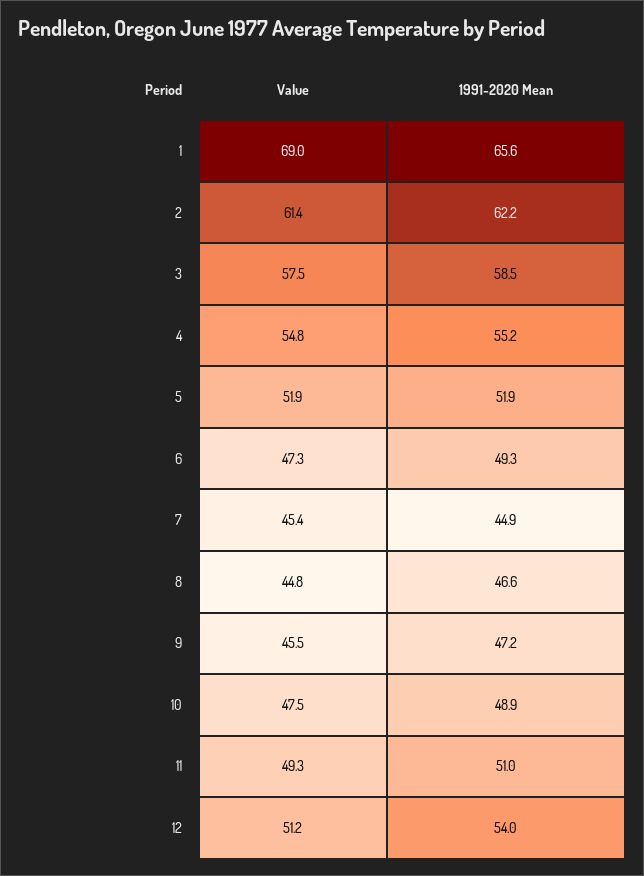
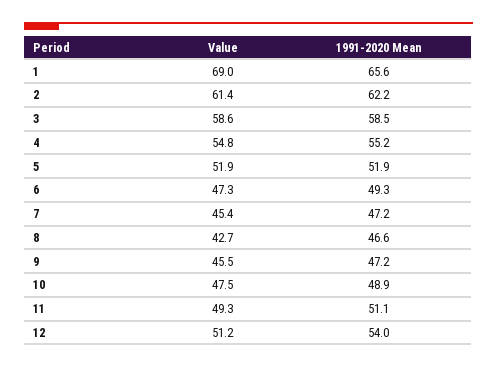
  {
    "Value": {
      "1": 69,
      "2": 61.4,
-     "3": 57.5,
+     "3": 58.6,
      "4": 54.8,
      "5": 51.9,
      "6": 47.3,
      "7": 45.4,
-     "8": 44.8,
+     "8": 42.7,
      "9": 45.5,
      "10": 47.5,
      "11": 49.3,
      "12": 51.2
    },
    "1991-2020 Mean": {
      "1": 65.6,
      "2": 62.2,
      "3": 58.5,
      "4": 55.2,
      "5": 51.9,
      "6": 49.3,
-     "7": 44.9,
+     "7": 47.2,
      "8": 46.6,
      "9": 47.2,
      "10": 48.9,
-     "11": 51,
+     "11": 51.1,
      "12": 54
    }
  }

